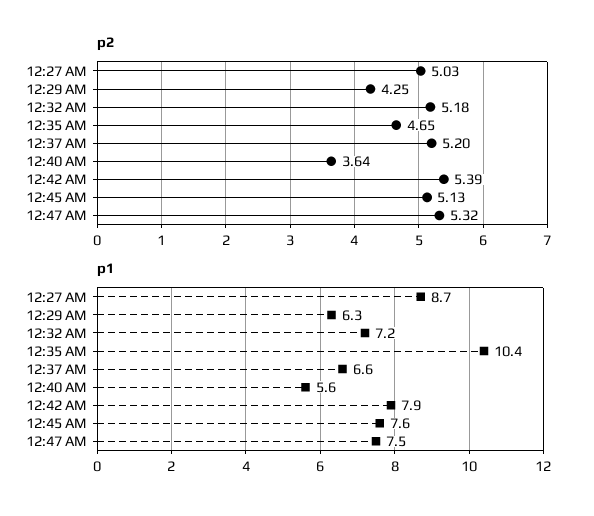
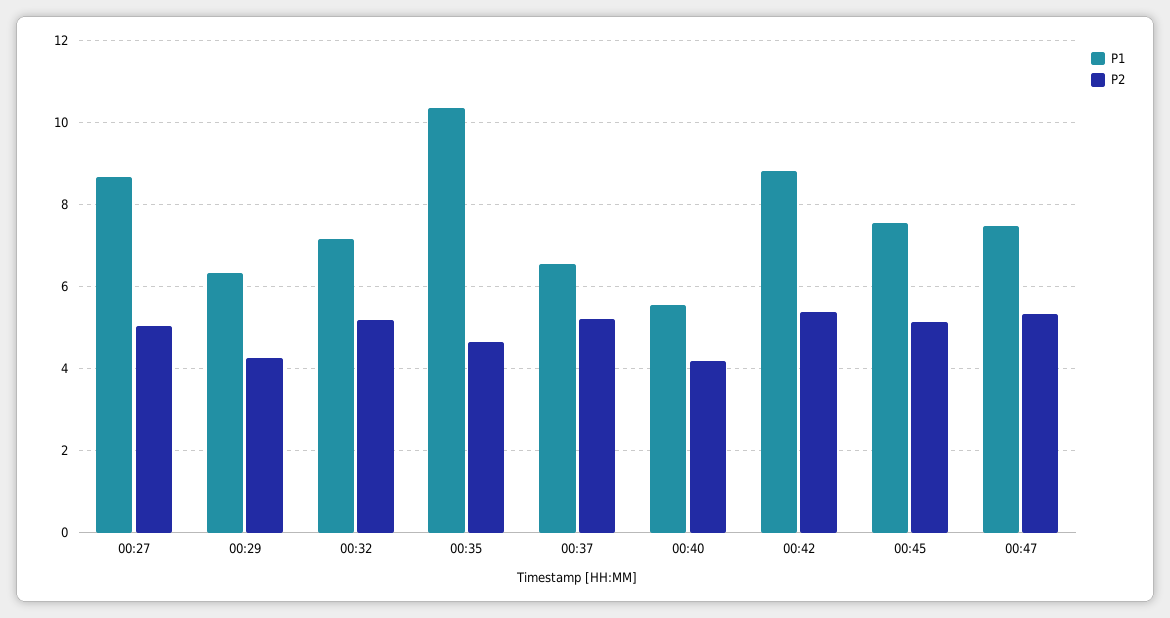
  {
    "p2": {
      "12:27 AM": 5.03,
      "12:29 AM": 4.25,
      "12:32 AM": 5.18,
      "12:35 AM": 4.65,
      "12:37 AM": 5.2,
-     "12:40 AM": 3.64,
+     "12:40 AM": 4.2,
      "12:42 AM": 5.39,
      "12:45 AM": 5.13,
      "12:47 AM": 5.32
    },
    "p1": {
      "12:27 AM": 8.7,
      "12:29 AM": 6.3,
      "12:32 AM": 7.2,
      "12:35 AM": 10.4,
      "12:37 AM": 6.6,
      "12:40 AM": 5.6,
-     "12:42 AM": 7.9,
+     "12:42 AM": 8.8,
      "12:45 AM": 7.6,
      "12:47 AM": 7.5
    }
  }

